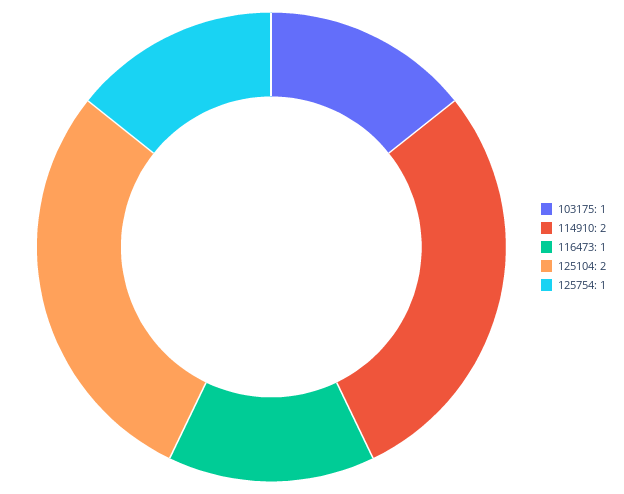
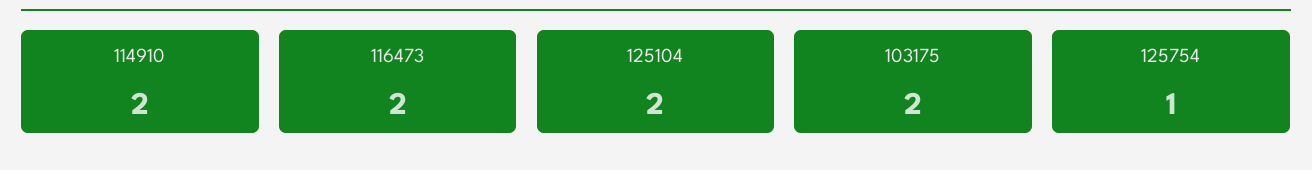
  {
-   "103175": 1,
+   "103175": 2,
    "114910": 2,
-   "116473": 1,
+   "116473": 2,
    "125104": 2,
    "125754": 1
  }

